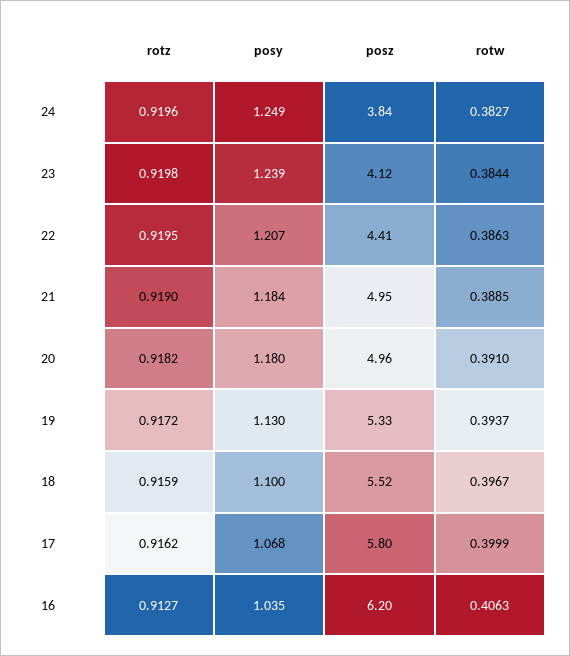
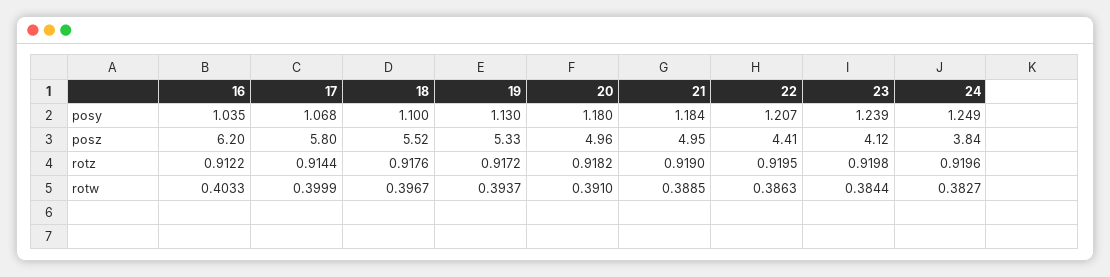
  {
    "rotz": {
      "24": 0.9196,
      "23": 0.9198,
      "22": 0.9195,
      "21": 0.919,
      "20": 0.9182,
      "19": 0.9172,
-     "18": 0.9159,
+     "18": 0.9176,
-     "17": 0.9162,
+     "17": 0.9144,
-     "16": 0.9127
+     "16": 0.9122
    },
    "posy": {
      "24": 1.249,
      "23": 1.239,
      "22": 1.207,
      "21": 1.184,
      "20": 1.18,
      "19": 1.13,
      "18": 1.1,
      "17": 1.068,
      "16": 1.035
    },
    "posz": {
      "24": 3.84,
      "23": 4.12,
      "22": 4.41,
      "21": 4.95,
      "20": 4.96,
      "19": 5.33,
      "18": 5.52,
      "17": 5.8,
      "16": 6.2
    },
    "rotw": {
      "24": 0.3827,
      "23": 0.3844,
      "22": 0.3863,
      "21": 0.3885,
      "20": 0.391,
      "19": 0.3937,
      "18": 0.3967,
      "17": 0.3999,
-     "16": 0.4063
+     "16": 0.4033
    }
  }

